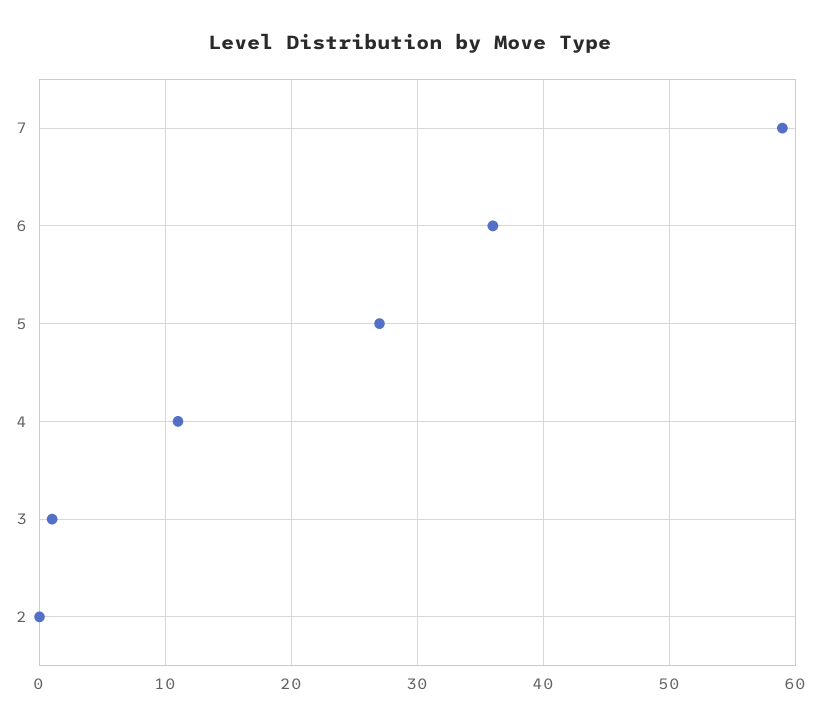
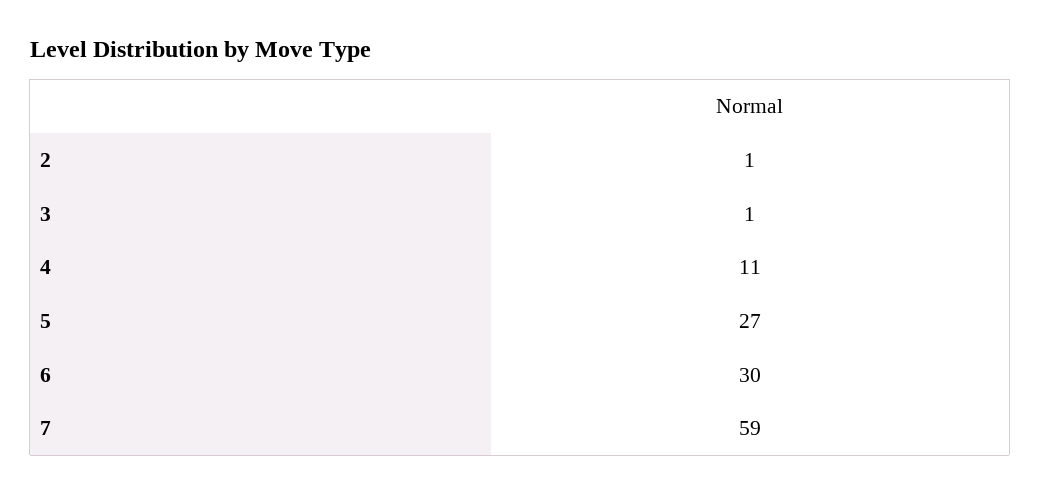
  {
    "7": 59,
-   "6": 36,
+   "6": 30,
    "5": 27,
    "4": 11,
    "3": 1,
-   "2": 0
+   "2": 1
  }

